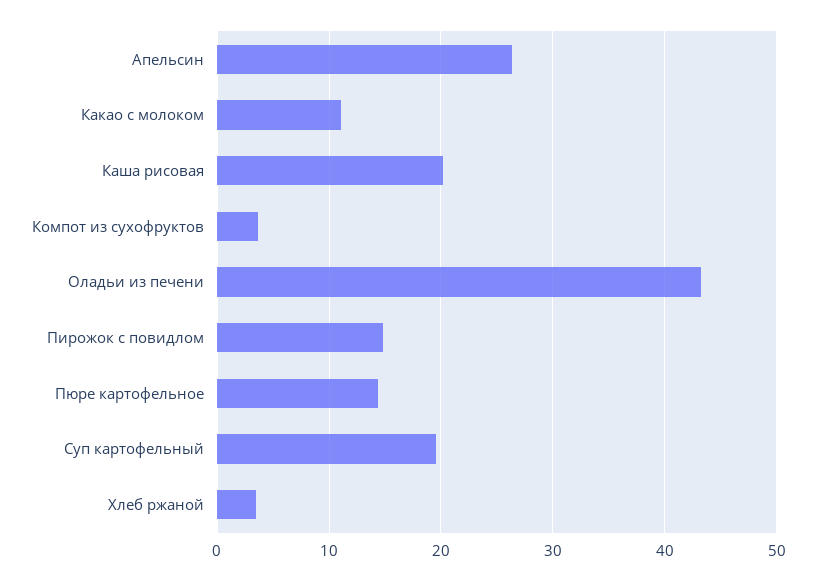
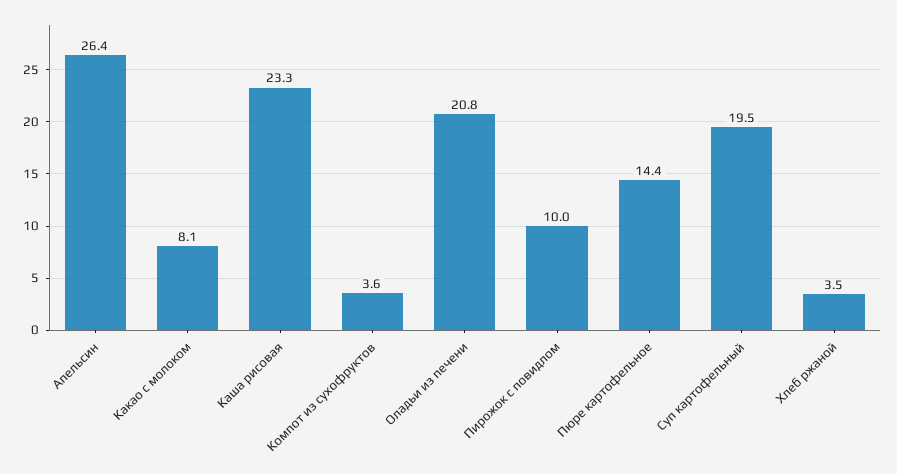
  {
    "Апельсин": 26.4,
-   "Какао с молоком": 11,
+   "Какао с молоком": 8.1,
-   "Каша рисовая": 20,
+   "Каша рисовая": 23.3,
    "Компот из сухофруктов": 3.6,
-   "Оладьи из печени": 43,
+   "Оладьи из печени": 20.8,
-   "Пирожок с повидлом": 15,
+   "Пирожок с повидлом": 10,
    "Пюре картофельное": 14.4,
    "Суп картофельный": 19.5,
    "Хлеб ржаной": 3.5
  }

